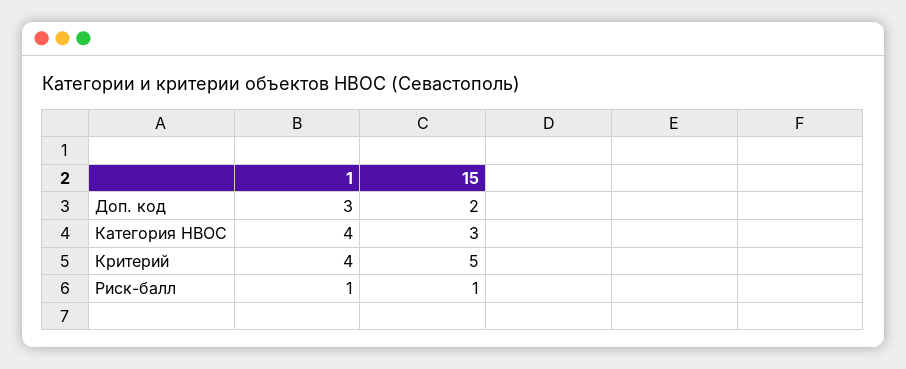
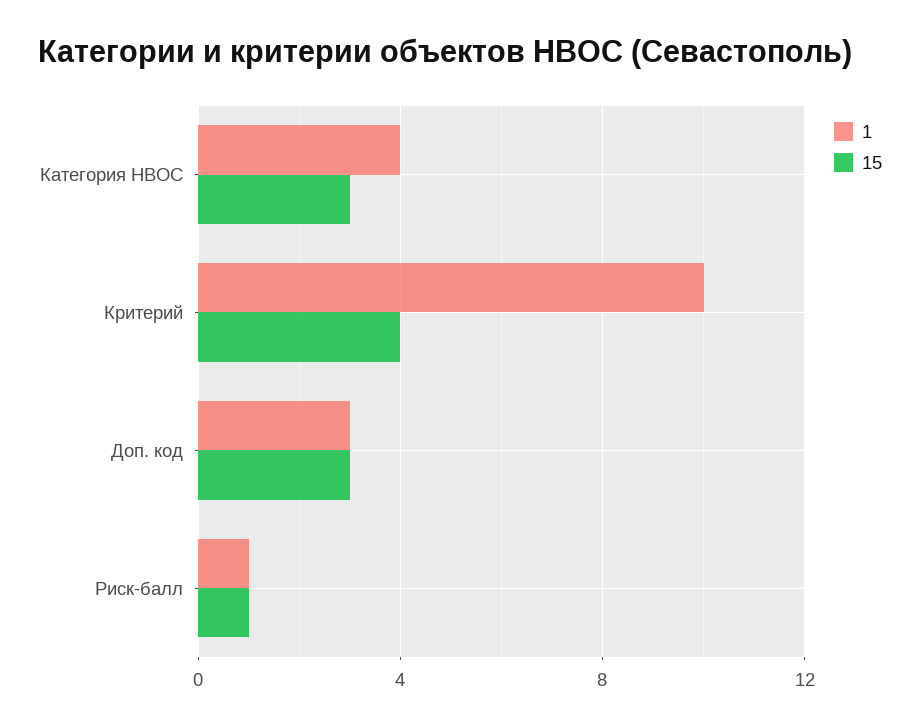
  {
    "1": {
      "Доп. код": 3,
      "Категория НВОС": 4,
-     "Критерий": 4,
+     "Критерий": 10,
      "Риск-балл": 1
    },
    "15": {
-     "Доп. код": 2,
+     "Доп. код": 3,
      "Категория НВОС": 3,
-     "Критерий": 5,
+     "Критерий": 4,
      "Риск-балл": 1
    }
  }

